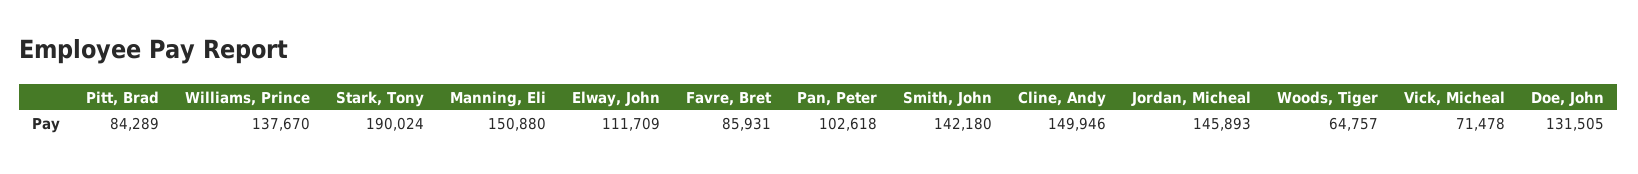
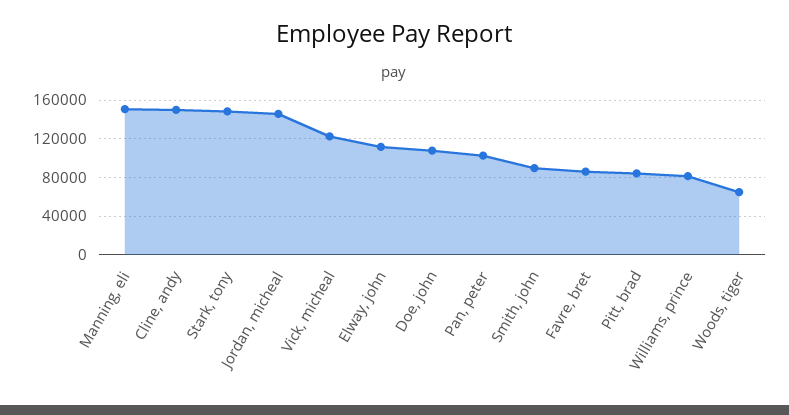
  {
    "Pitt, Brad": 84289,
-   "Williams, Prince": 137670,
+   "Williams, Prince": 80000,
-   "Stark, Tony": 190024,
+   "Stark, Tony": 150000,
    "Manning, Eli": 150880,
    "Elway, John": 111709,
    "Favre, Bret": 85931,
    "Pan, Peter": 102618,
-   "Smith, John": 142180,
+   "Smith, John": 90000,
    "Cline, Andy": 149946,
    "Jordan, Micheal": 145893,
    "Woods, Tiger": 64757,
-   "Vick, Micheal": 71478,
+   "Vick, Micheal": 120000,
-   "Doe, John": 131505
+   "Doe, John": 110000
  }

